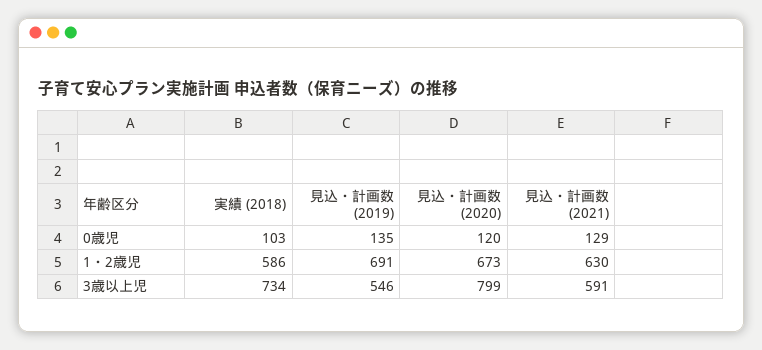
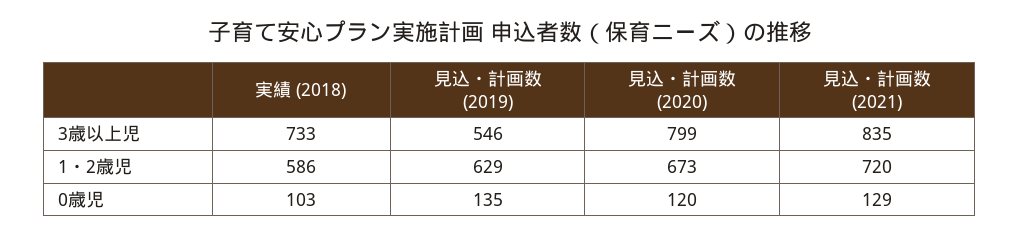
  {
    "実績 (2018)": {
      "0歳児": 103,
      "1・2歳児": 586,
-     "3歳以上児": 734
+     "3歳以上児": 733
    },
    "見込・計画数 (2019)": {
      "0歳児": 135,
-     "1・2歳児": 691,
+     "1・2歳児": 629,
      "3歳以上児": 546
    },
    "見込・計画数 (2020)": {
      "0歳児": 120,
      "1・2歳児": 673,
      "3歳以上児": 799
    },
    "見込・計画数 (2021)": {
      "0歳児": 129,
-     "1・2歳児": 630,
+     "1・2歳児": 720,
-     "3歳以上児": 591
+     "3歳以上児": 835
    }
  }

